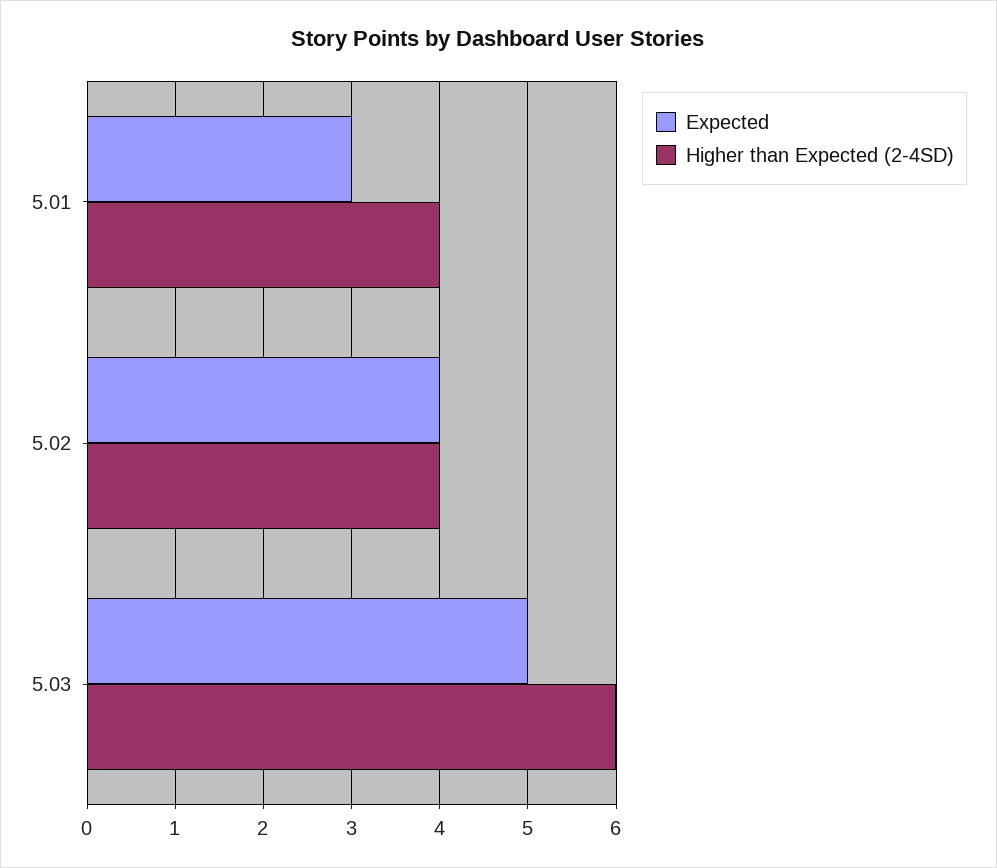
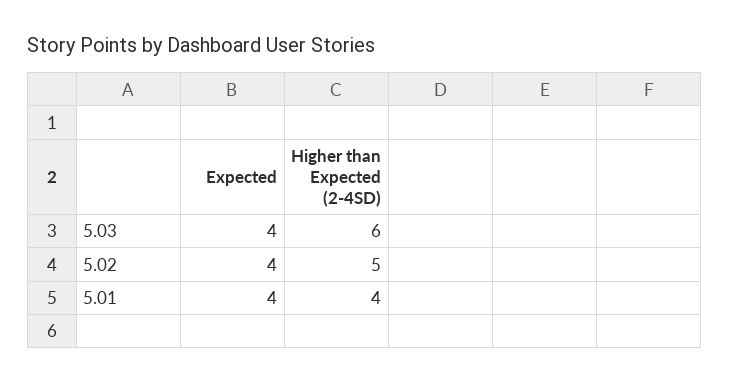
  {
    "Expected": {
-     "5.01": 3,
+     "5.01": 4,
      "5.02": 4,
-     "5.03": 5
+     "5.03": 4
    },
    "Higher than Expected (2-4SD)": {
      "5.01": 4,
-     "5.02": 4,
+     "5.02": 5,
      "5.03": 6
    }
  }

